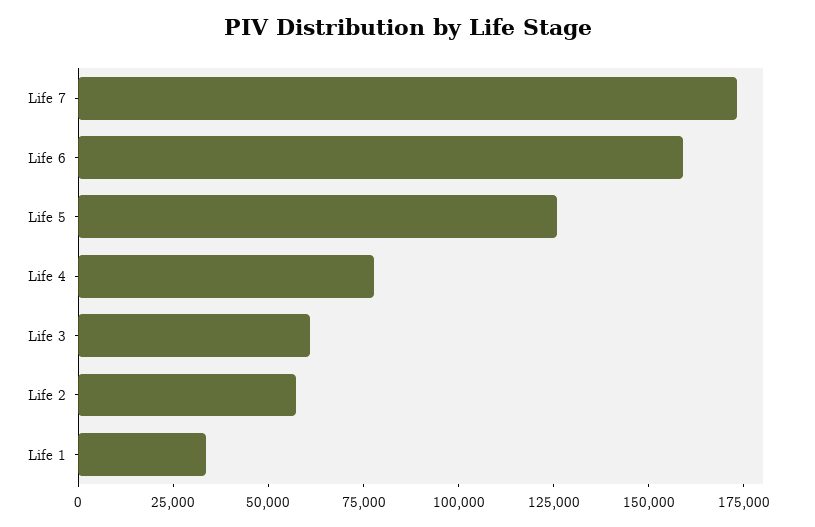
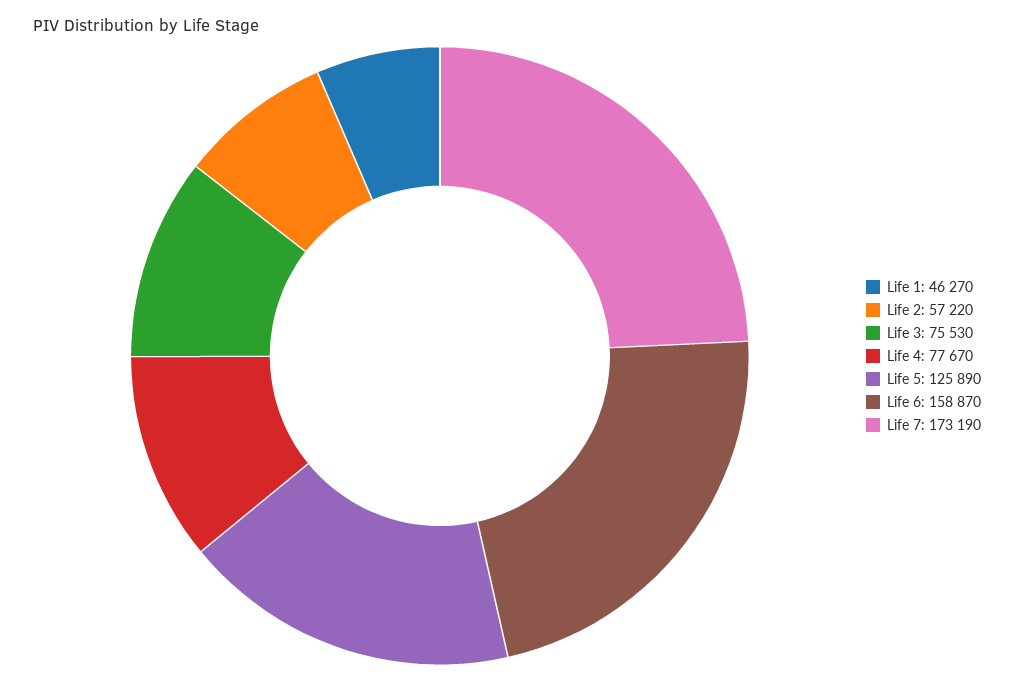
  {
    "Life 7": 173190,
    "Life 6": 158870,
    "Life 5": 125890,
    "Life 4": 77670,
-   "Life 3": 60000,
+   "Life 3": 75530,
    "Life 2": 57220,
-   "Life 1": 35000
+   "Life 1": 46270
  }

